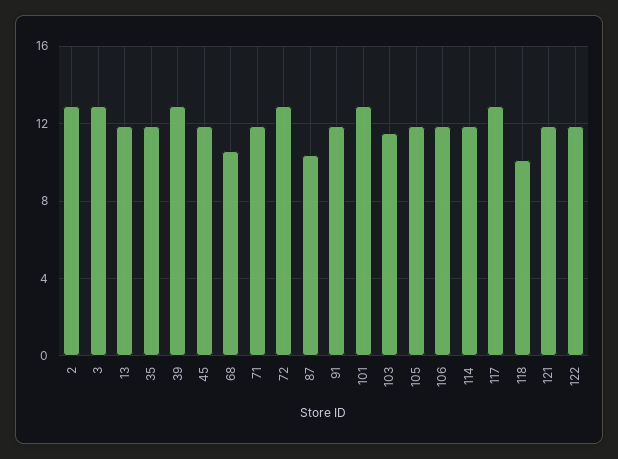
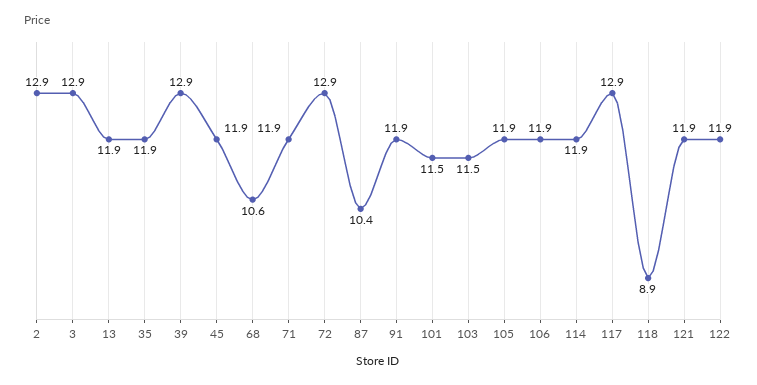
  {
    "2": 12.9,
    "3": 12.9,
    "13": 11.9,
    "35": 11.9,
    "39": 12.9,
    "45": 11.9,
    "68": 10.6,
    "71": 11.9,
    "72": 12.9,
    "87": 10.4,
    "91": 11.9,
-   "101": 13,
+   "101": 11.5,
    "103": 11.5,
    "105": 11.9,
    "106": 11.9,
    "114": 11.9,
    "117": 12.9,
-   "118": 10,
+   "118": 8.9,
    "121": 11.9,
    "122": 11.9
  }

